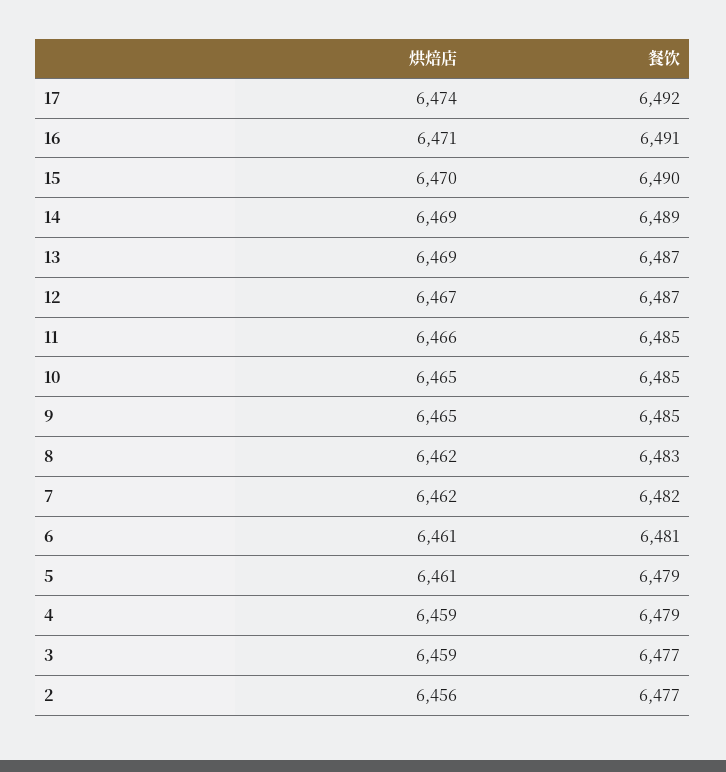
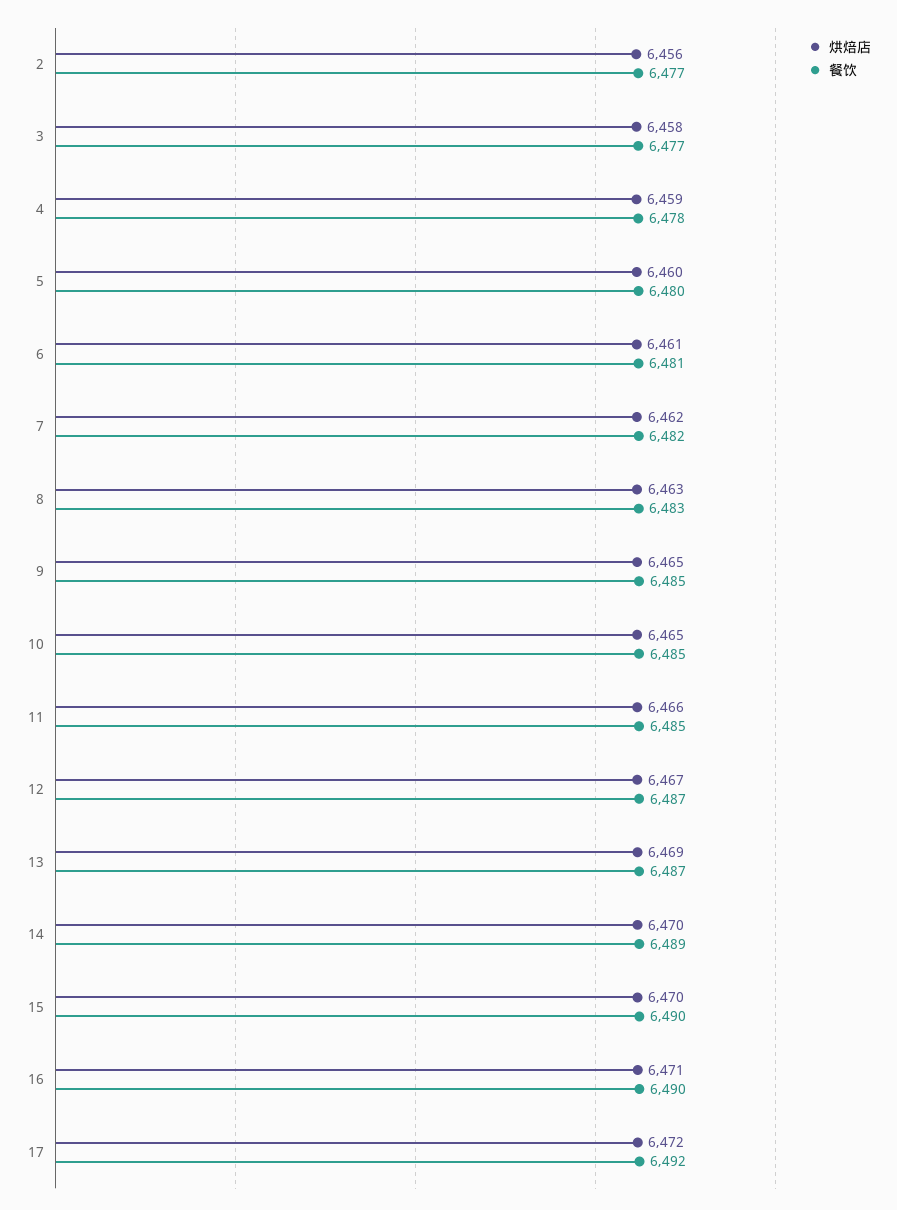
  {
    "烘焙店": {
-     "17": 6474,
+     "17": 6472,
      "16": 6471,
      "15": 6470,
-     "14": 6469,
+     "14": 6470,
      "13": 6469,
      "12": 6467,
      "11": 6466,
      "10": 6465,
      "9": 6465,
-     "8": 6462,
+     "8": 6463,
      "7": 6462,
      "6": 6461,
-     "5": 6461,
+     "5": 6460,
      "4": 6459,
-     "3": 6459,
+     "3": 6458,
      "2": 6456
    },
    "餐饮": {
      "17": 6492,
-     "16": 6491,
+     "16": 6490,
      "15": 6490,
      "14": 6489,
      "13": 6487,
      "12": 6487,
      "11": 6485,
      "10": 6485,
      "9": 6485,
      "8": 6483,
      "7": 6482,
      "6": 6481,
-     "5": 6479,
+     "5": 6480,
-     "4": 6479,
+     "4": 6478,
      "3": 6477,
      "2": 6477
    }
  }

